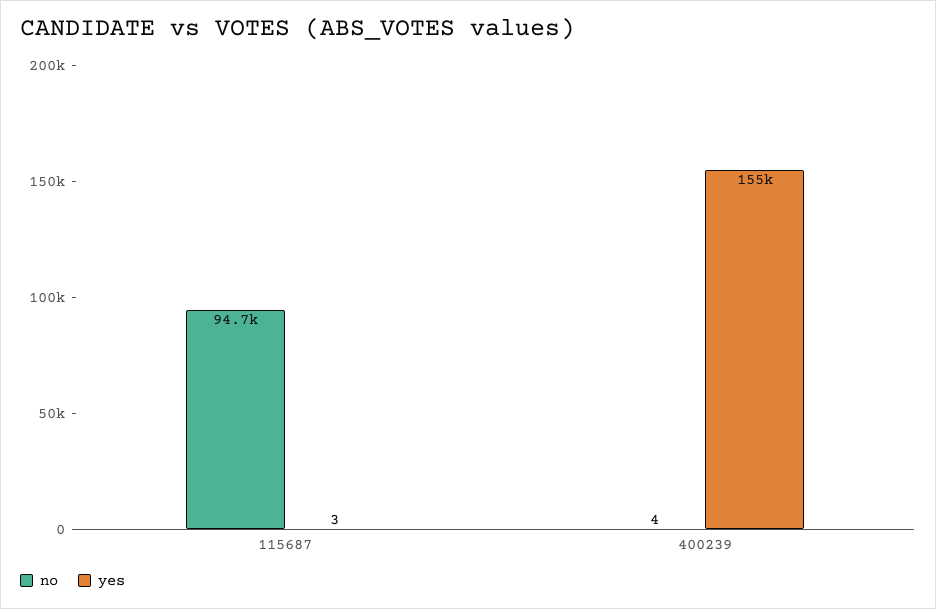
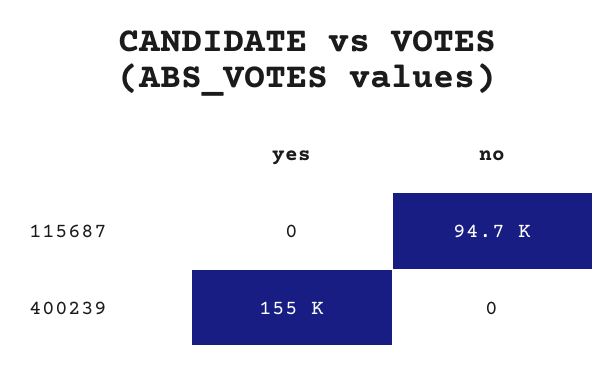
  {
    "no": {
      "115687": 94700,
-     "400239": 4
+     "400239": 0
    },
    "yes": {
-     "115687": 3,
+     "115687": 0,
      "400239": 155000
    }
  }

